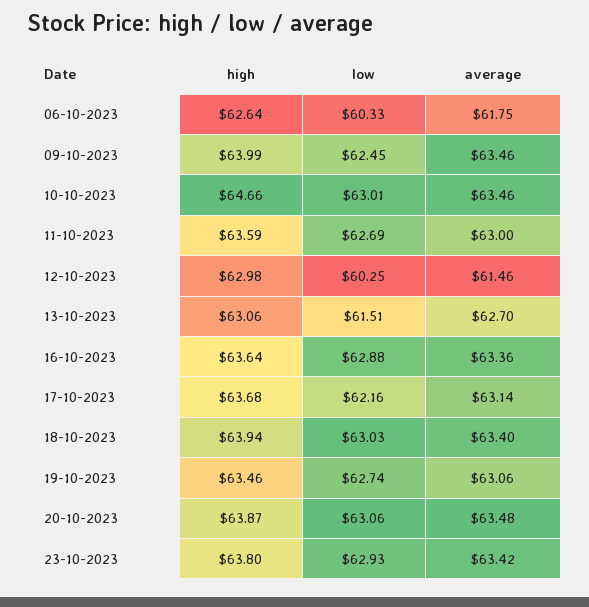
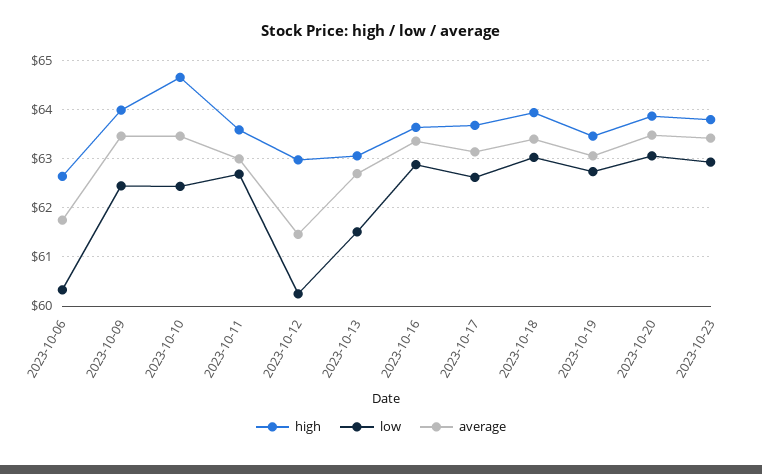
  {
    "high": {
      "06-10-2023": 62.64,
      "09-10-2023": 63.99,
      "10-10-2023": 64.66,
      "11-10-2023": 63.59,
      "12-10-2023": 62.98,
      "13-10-2023": 63.06,
      "16-10-2023": 63.64,
      "17-10-2023": 63.68,
      "18-10-2023": 63.94,
      "19-10-2023": 63.46,
      "20-10-2023": 63.87,
      "23-10-2023": 63.8
    },
    "low": {
      "06-10-2023": 60.33,
      "09-10-2023": 62.45,
-     "10-10-2023": 63.01,
+     "10-10-2023": 62.4,
      "11-10-2023": 62.69,
      "12-10-2023": 60.25,
      "13-10-2023": 61.51,
      "16-10-2023": 62.88,
-     "17-10-2023": 62.16,
+     "17-10-2023": 62.6,
      "18-10-2023": 63.03,
      "19-10-2023": 62.74,
      "20-10-2023": 63.06,
      "23-10-2023": 62.93
    },
    "average": {
      "06-10-2023": 61.75,
      "09-10-2023": 63.46,
      "10-10-2023": 63.46,
      "11-10-2023": 63,
      "12-10-2023": 61.46,
      "13-10-2023": 62.7,
      "16-10-2023": 63.36,
      "17-10-2023": 63.14,
      "18-10-2023": 63.4,
      "19-10-2023": 63.06,
      "20-10-2023": 63.48,
      "23-10-2023": 63.42
    }
  }

